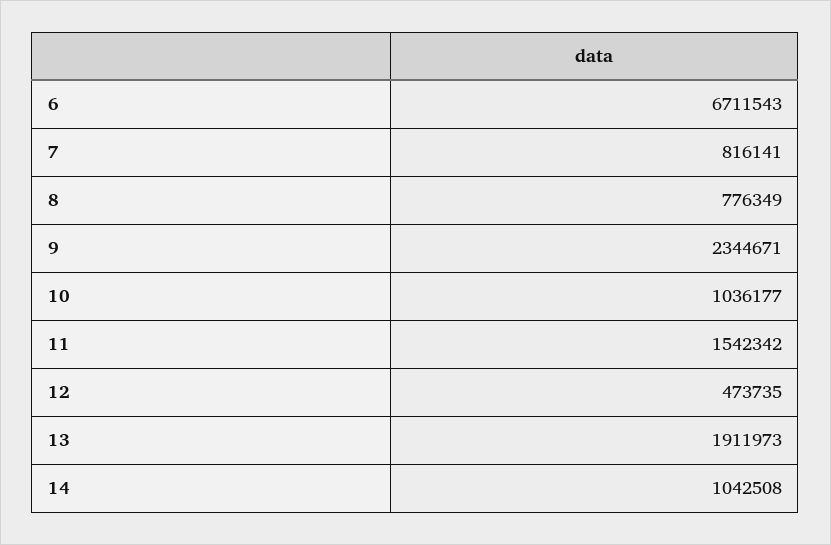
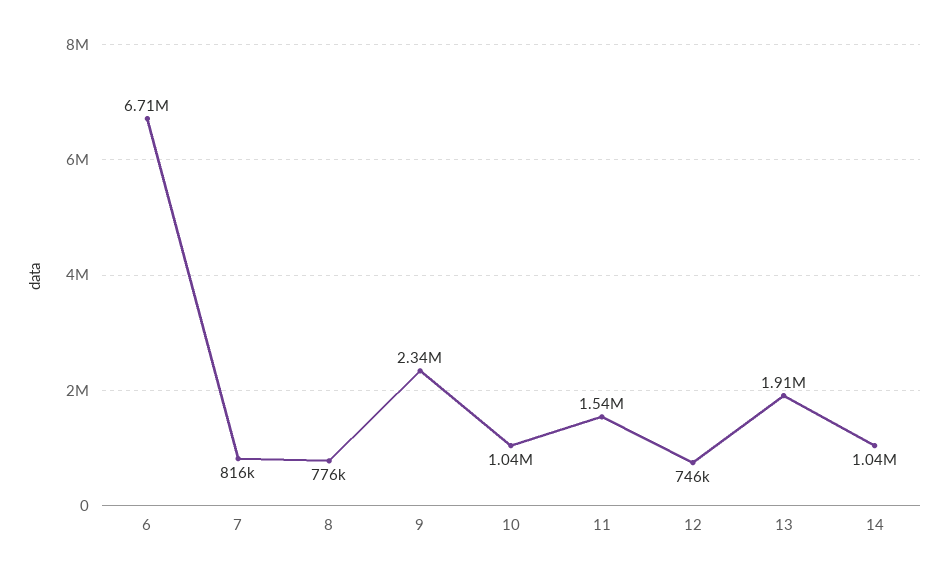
  {
    "6": 6711543,
    "7": 816141,
    "8": 776349,
    "9": 2344671,
    "10": 1036177,
    "11": 1542342,
-   "12": 473735,
+   "12": 746000,
    "13": 1911973,
    "14": 1042508
  }

